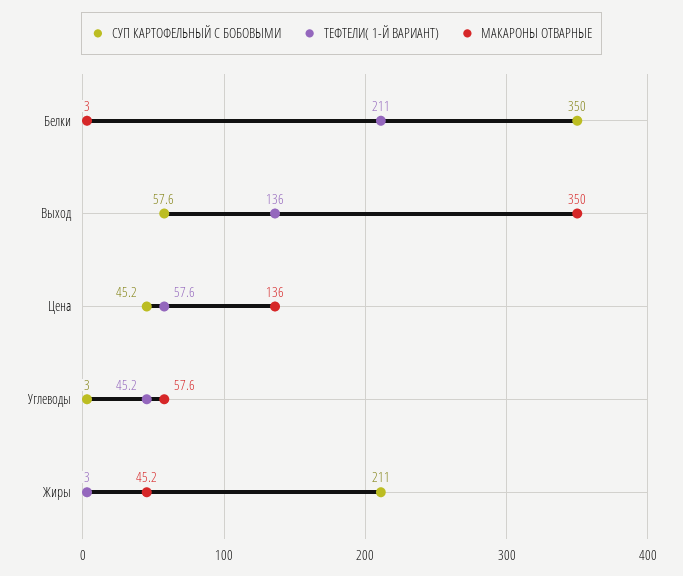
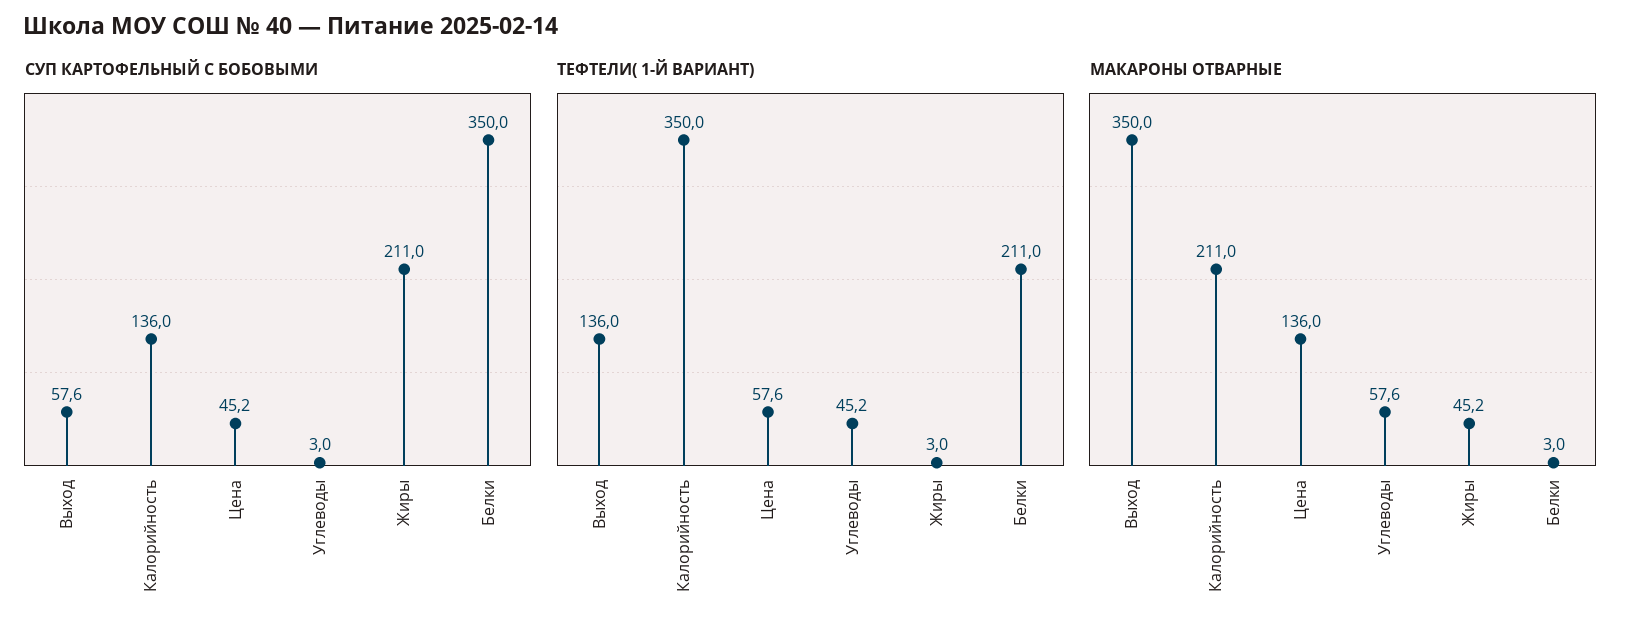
  {
    "СУП КАРТОФЕЛЬНЫЙ С БОБОВЫМИ": {
      "Белки": 350,
      "Выход": 57.6,
      "Цена": 45.2,
      "Углеводы": 3,
-     "Жиры": 211
+     "Жиры": 211,
+     "Калорийность": 136
    },
    "ТЕФТЕЛИ( 1-Й ВАРИАНТ)": {
      "Белки": 211,
      "Выход": 136,
      "Цена": 57.6,
      "Углеводы": 45.2,
-     "Жиры": 3
+     "Жиры": 3,
+     "Калорийность": 350
    },
    "МАКАРОНЫ ОТВАРНЫЕ": {
      "Белки": 3,
      "Выход": 350,
      "Цена": 136,
      "Углеводы": 57.6,
-     "Жиры": 45.2
+     "Жиры": 45.2,
+     "Калорийность": 211
    }
  }

